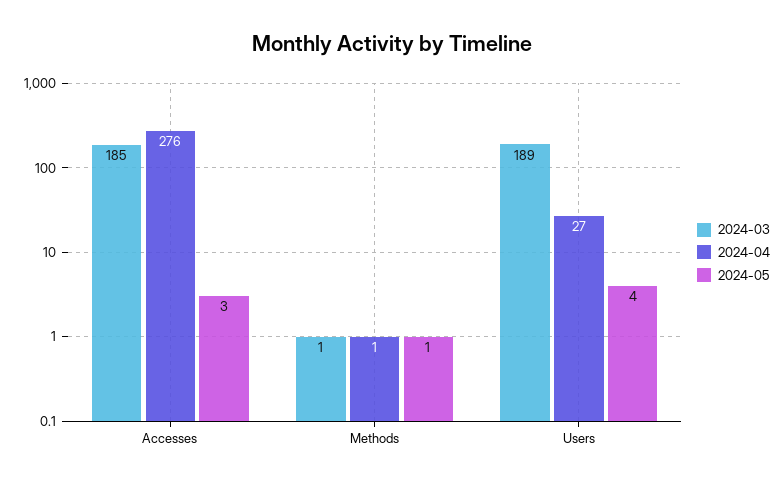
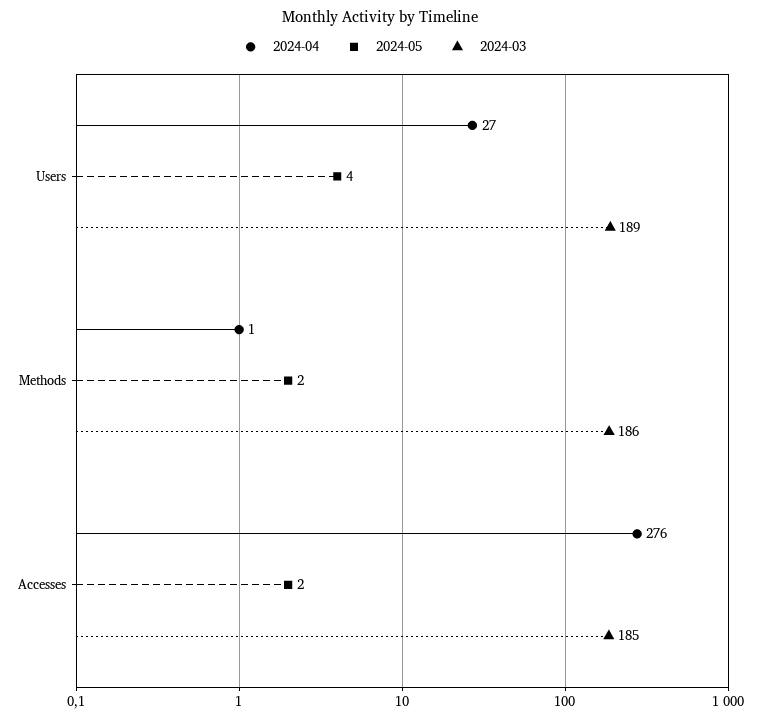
  {
    "2024-03": {
      "Accesses": 185,
-     "Methods": 1,
+     "Methods": 186,
      "Users": 189
    },
    "2024-04": {
      "Accesses": 276,
      "Methods": 1,
      "Users": 27
    },
    "2024-05": {
-     "Accesses": 3,
+     "Accesses": 2,
-     "Methods": 1,
+     "Methods": 2,
      "Users": 4
    }
  }

